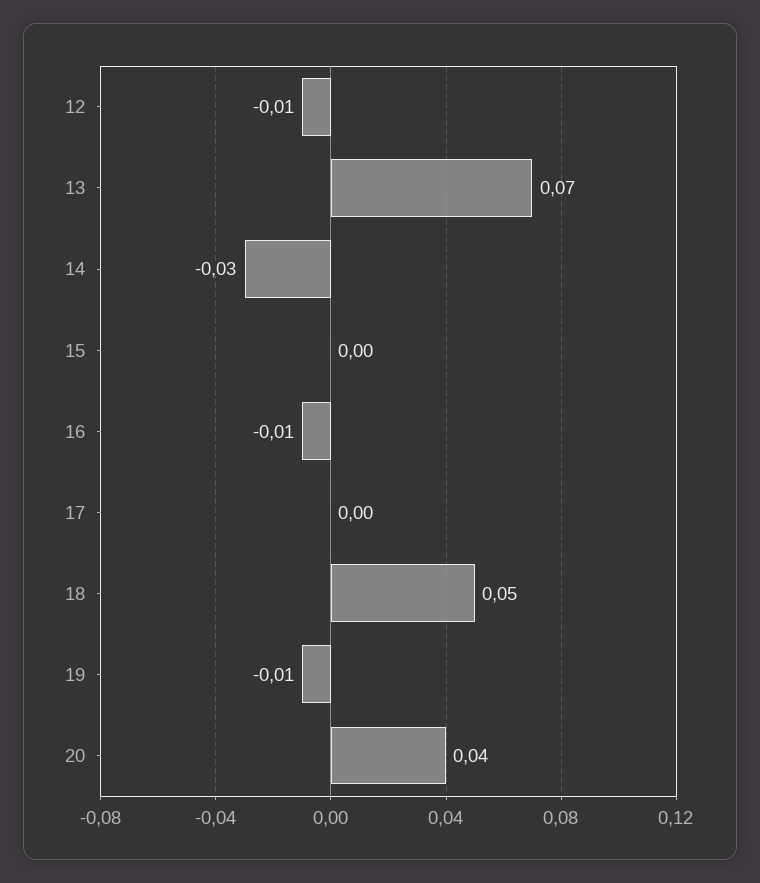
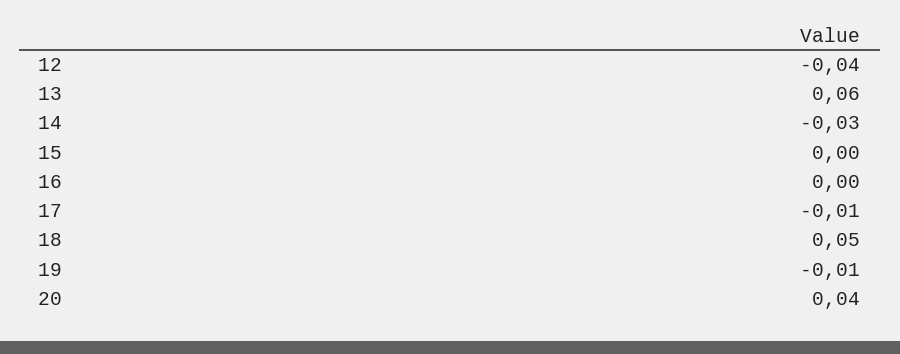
  {
-   "12": -0.01,
+   "12": -0.04,
-   "13": 0.07,
+   "13": 0.06,
    "14": -0.03,
    "15": 0,
-   "16": -0.01,
+   "16": 0,
-   "17": 0,
+   "17": -0.01,
    "18": 0.05,
    "19": -0.01,
    "20": 0.04
  }

